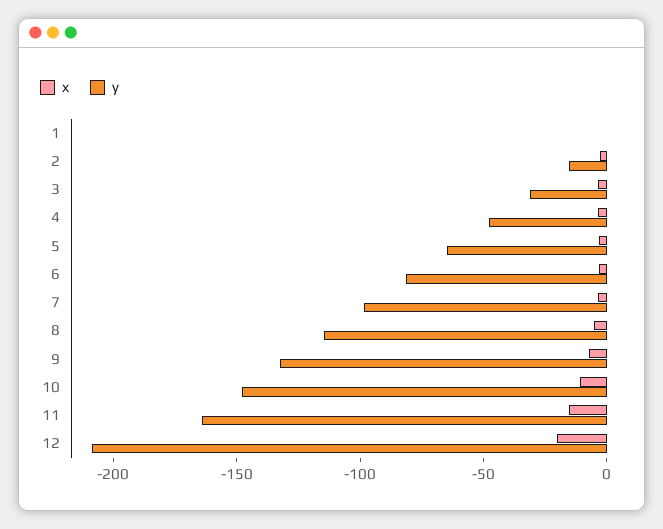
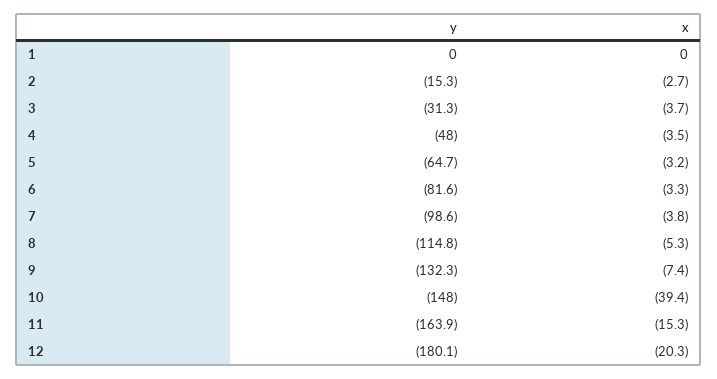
  {
    "x": {
      "1": 0,
      "2": -2.7,
      "3": -3.7,
      "4": -3.5,
      "5": -3.2,
      "6": -3.3,
      "7": -3.8,
      "8": -5.3,
      "9": -7.4,
-     "10": -10,
+     "10": -39.4,
      "11": -15.3,
      "12": -20.3
    },
    "y": {
      "1": 0,
      "2": -15.3,
      "3": -31.3,
      "4": -48,
      "5": -64.7,
      "6": -81.6,
      "7": -98.6,
      "8": -114.8,
      "9": -132.3,
      "10": -148,
      "11": -163.9,
-     "12": -210
+     "12": -180.1
    }
  }

